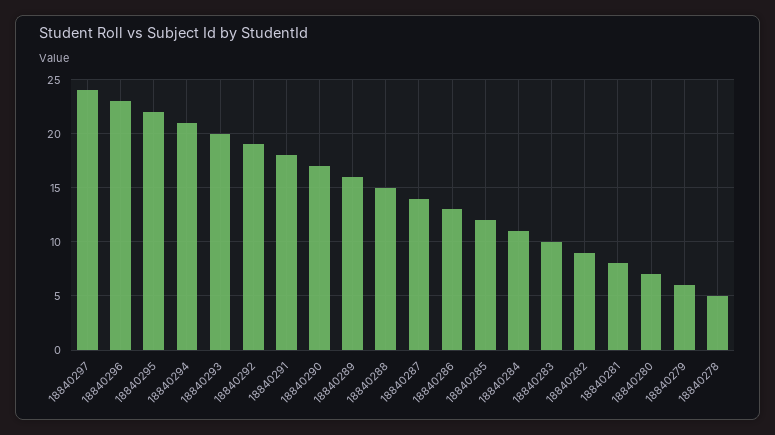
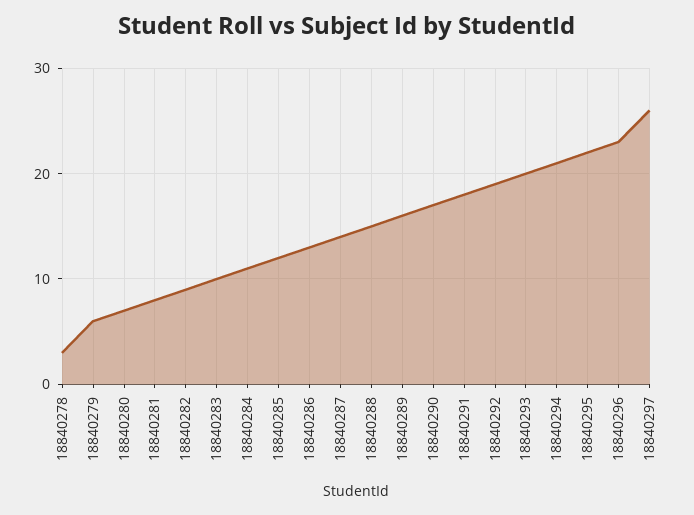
  {
-   "18840297": 24,
+   "18840297": 26,
    "18840296": 23,
    "18840295": 22,
    "18840294": 21,
    "18840293": 20,
    "18840292": 19,
    "18840291": 18,
    "18840290": 17,
    "18840289": 16,
    "18840288": 15,
    "18840287": 14,
    "18840286": 13,
    "18840285": 12,
    "18840284": 11,
    "18840283": 10,
    "18840282": 9,
    "18840281": 8,
    "18840280": 7,
    "18840279": 6,
-   "18840278": 5
+   "18840278": 3
  }

